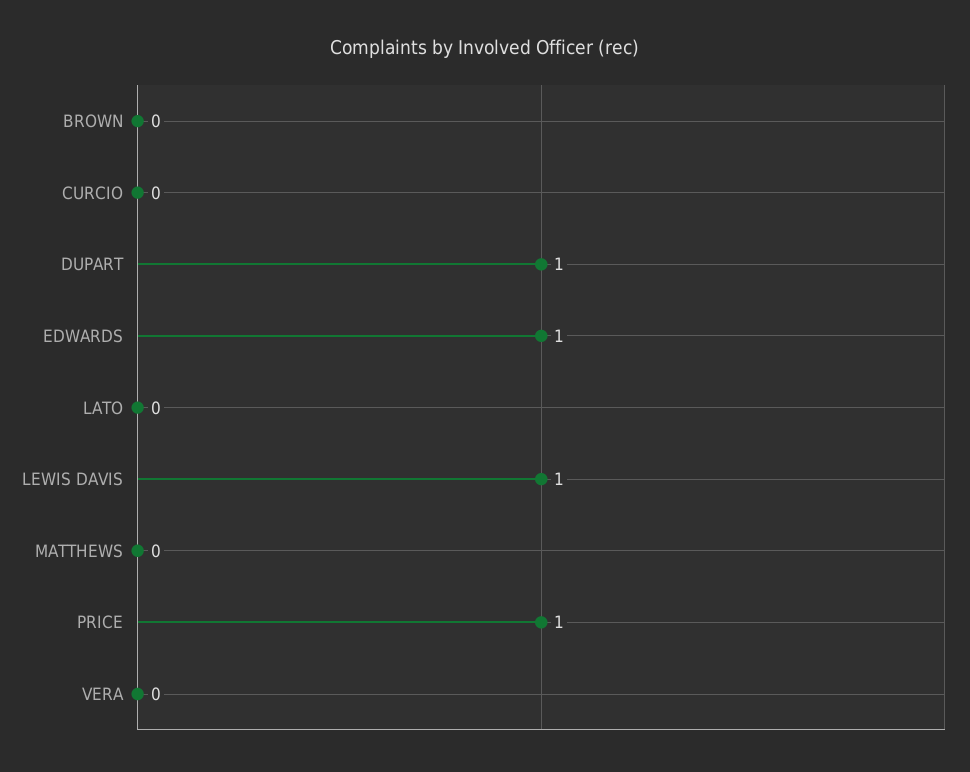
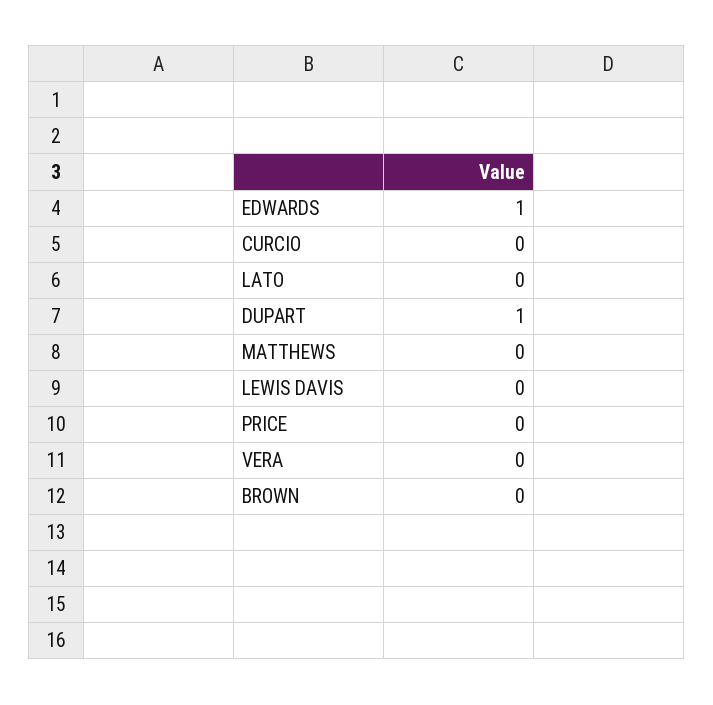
  {
    "BROWN": 0,
    "CURCIO": 0,
    "DUPART": 1,
    "EDWARDS": 1,
    "LATO": 0,
-   "LEWIS DAVIS": 1,
+   "LEWIS DAVIS": 0,
    "MATTHEWS": 0,
-   "PRICE": 1,
+   "PRICE": 0,
    "VERA": 0
  }

